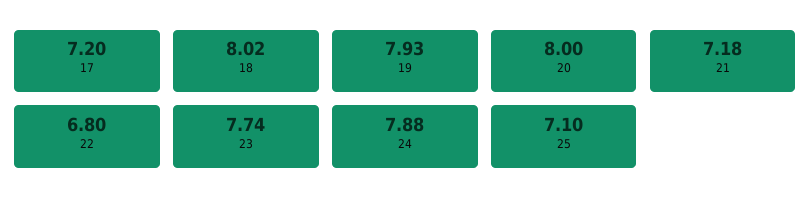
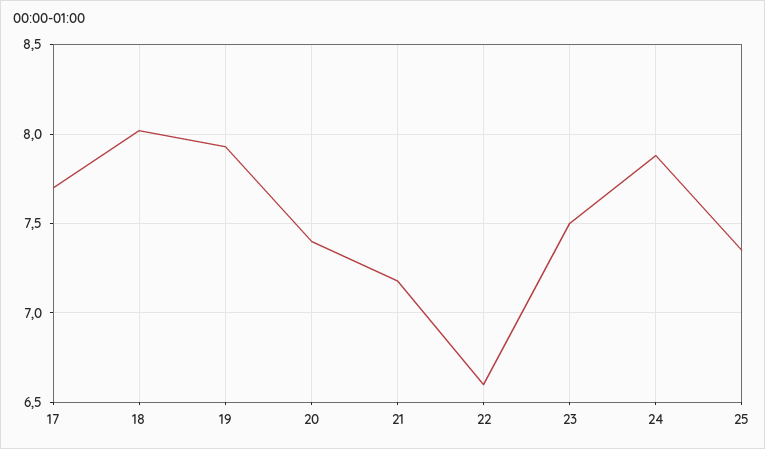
  {
-   "17": 7.2,
+   "17": 7.7,
    "18": 8.02,
    "19": 7.93,
-   "20": 8,
+   "20": 7.4,
    "21": 7.18,
-   "22": 6.8,
+   "22": 6.6,
-   "23": 7.74,
+   "23": 7.5,
    "24": 7.88,
-   "25": 7.1
+   "25": 7.35
  }

